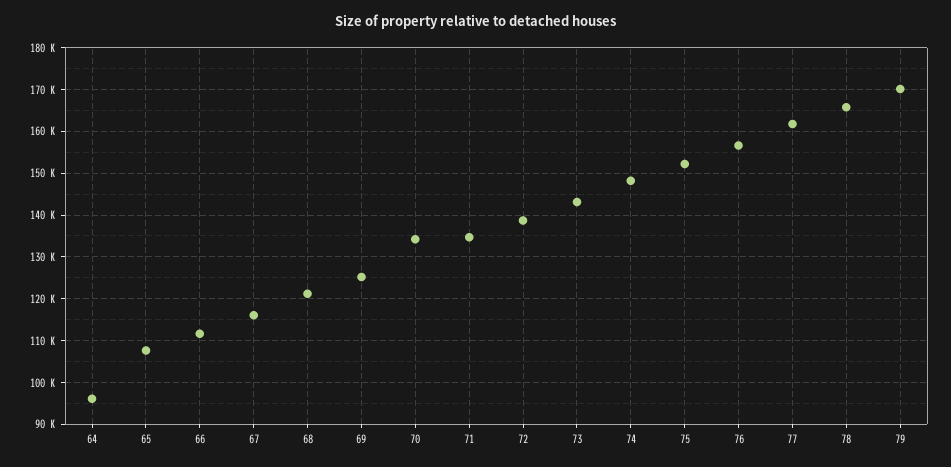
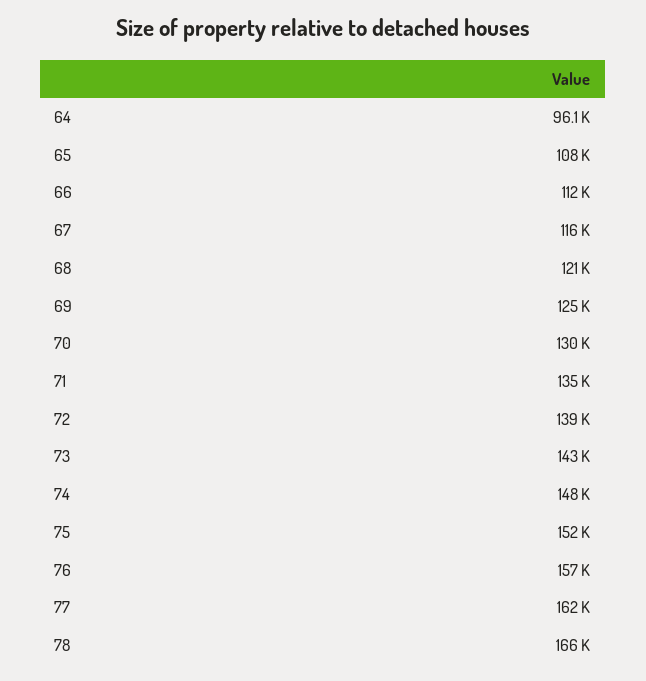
  {
    "64": 96100,
    "65": 108000,
    "66": 112000,
    "67": 116000,
    "68": 121000,
    "69": 125000,
-   "70": 134000,
+   "70": 130000,
    "71": 135000,
    "72": 139000,
    "73": 143000,
    "74": 148000,
    "75": 152000,
    "76": 157000,
    "77": 162000,
-   "78": 166000,
+   "78": 166000
-   "79": 170000
  }

